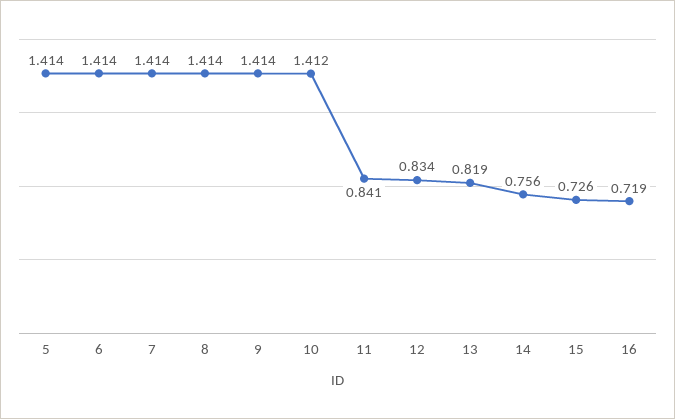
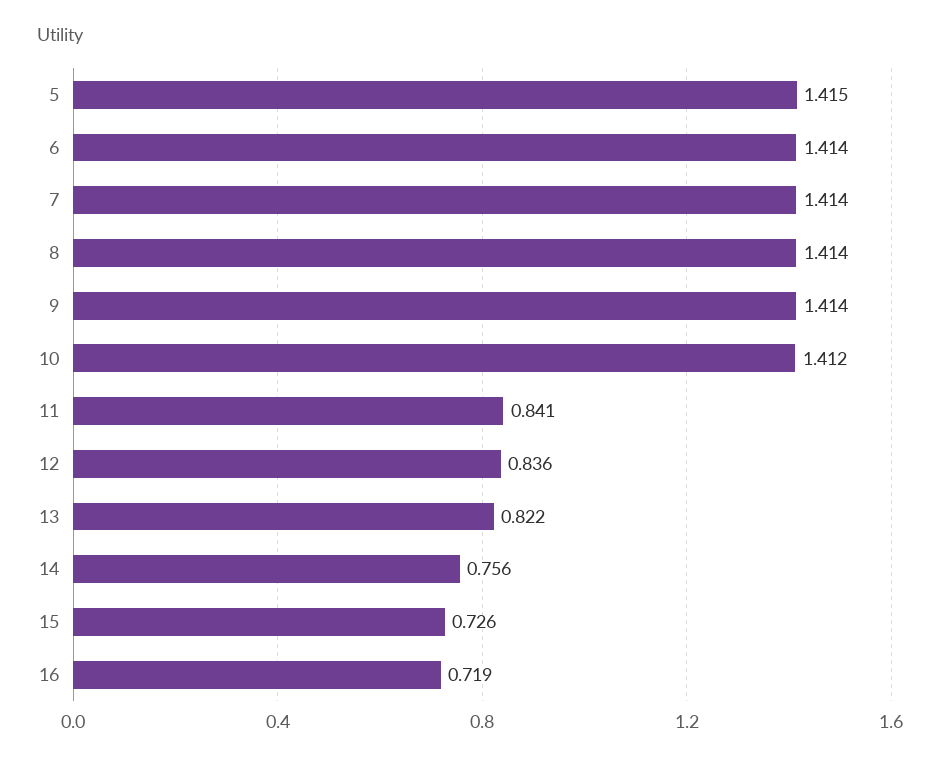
  {
-   "5": 1.414,
+   "5": 1.415,
    "6": 1.414,
    "7": 1.414,
    "8": 1.414,
    "9": 1.414,
    "10": 1.412,
    "11": 0.841,
-   "12": 0.834,
+   "12": 0.836,
-   "13": 0.819,
+   "13": 0.822,
    "14": 0.756,
    "15": 0.726,
    "16": 0.719
  }

